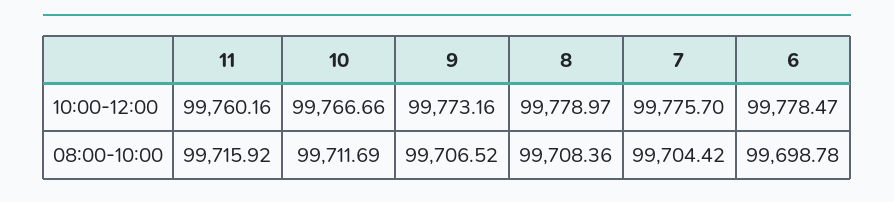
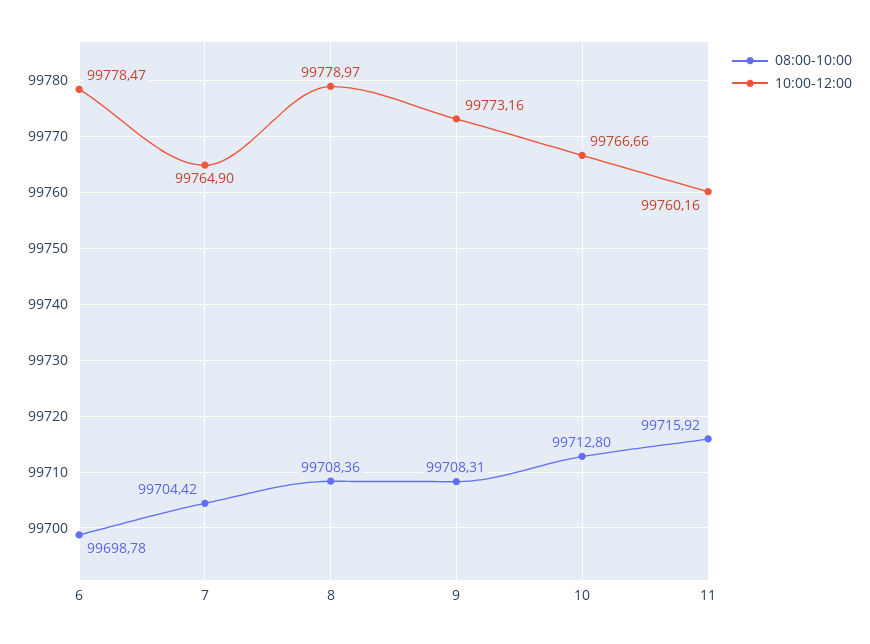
  {
    "10:00-12:00": {
      "11": 99760.16,
      "10": 99766.66,
      "9": 99773.16,
      "8": 99778.97,
-     "7": 99775.7,
+     "7": 99764.9,
      "6": 99778.47
    },
    "08:00-10:00": {
      "11": 99715.92,
-     "10": 99711.69,
+     "10": 99712.8,
-     "9": 99706.52,
+     "9": 99708.31,
      "8": 99708.36,
      "7": 99704.42,
      "6": 99698.78
    }
  }

